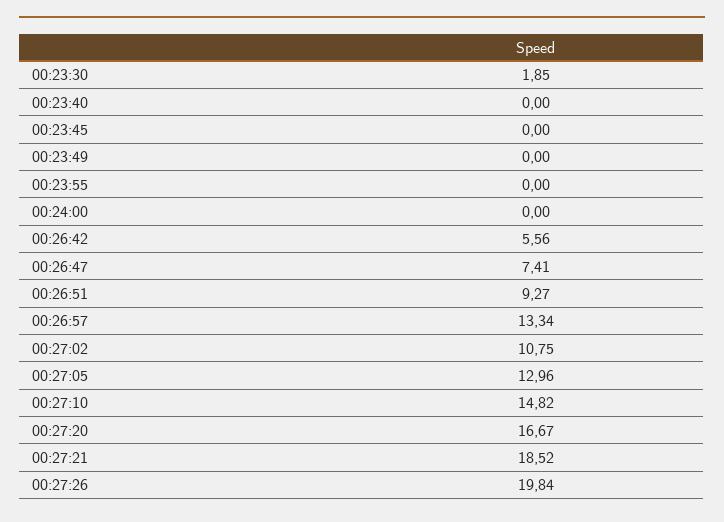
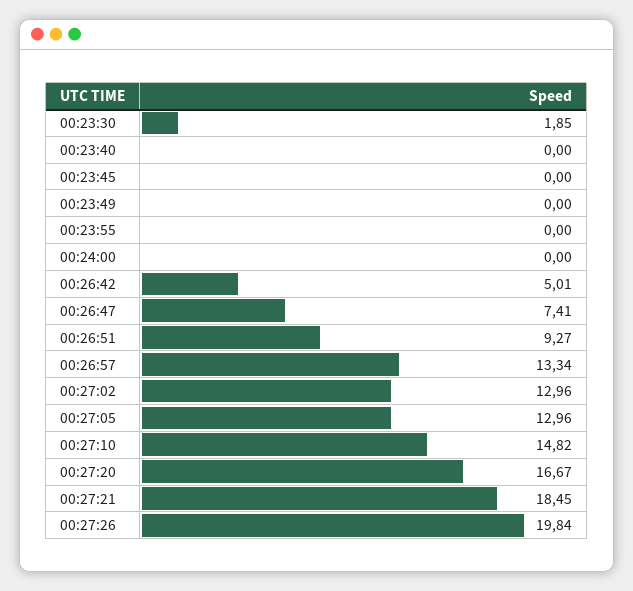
  {
    "00:23:30": 1.85,
    "00:23:40": 0,
    "00:23:45": 0,
    "00:23:49": 0,
    "00:23:55": 0,
    "00:24:00": 0,
-   "00:26:42": 5.56,
+   "00:26:42": 5.01,
    "00:26:47": 7.41,
    "00:26:51": 9.27,
    "00:26:57": 13.34,
-   "00:27:02": 10.75,
+   "00:27:02": 12.96,
    "00:27:05": 12.96,
    "00:27:10": 14.82,
    "00:27:20": 16.67,
-   "00:27:21": 18.52,
+   "00:27:21": 18.45,
    "00:27:26": 19.84
  }

